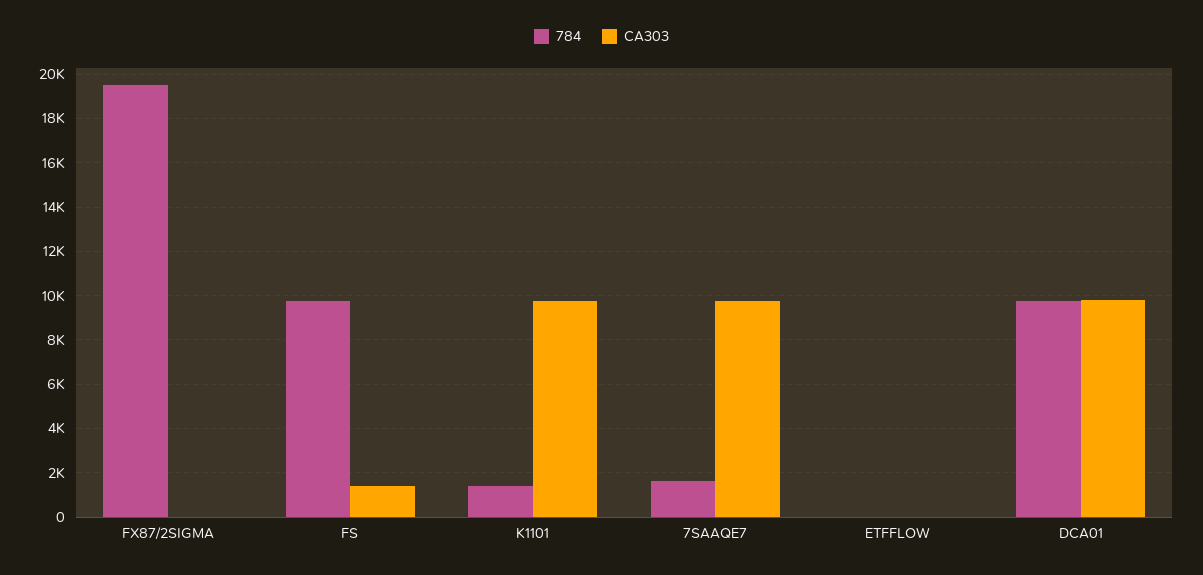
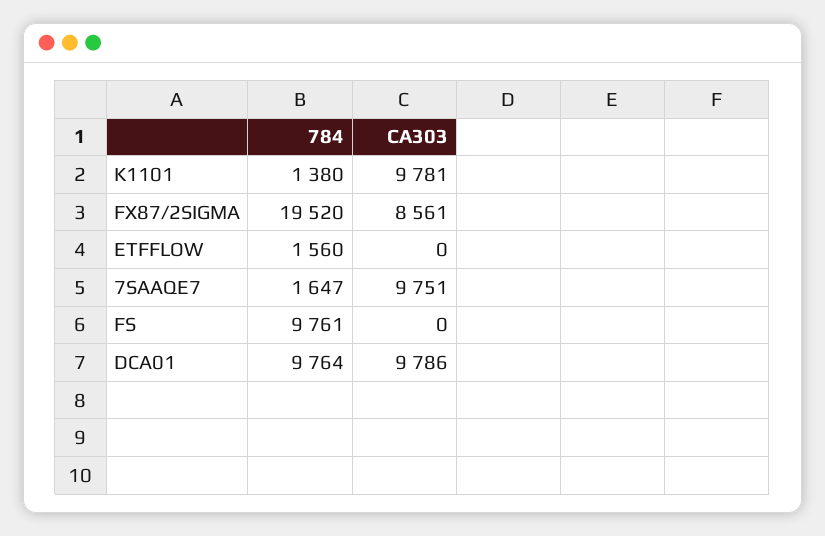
  {
    "784": {
      "FX87/2SIGMA": 19520,
      "FS": 9761,
      "K1101": 1380,
      "7SAAQE7": 1647,
-     "ETFFLOW": 0,
+     "ETFFLOW": 1560,
      "DCA01": 9764
    },
    "CA303": {
-     "FX87/2SIGMA": 0,
+     "FX87/2SIGMA": 8561,
-     "FS": 1500,
+     "FS": 0,
      "K1101": 9781,
      "7SAAQE7": 9751,
      "ETFFLOW": 0,
      "DCA01": 9786
    }
  }

